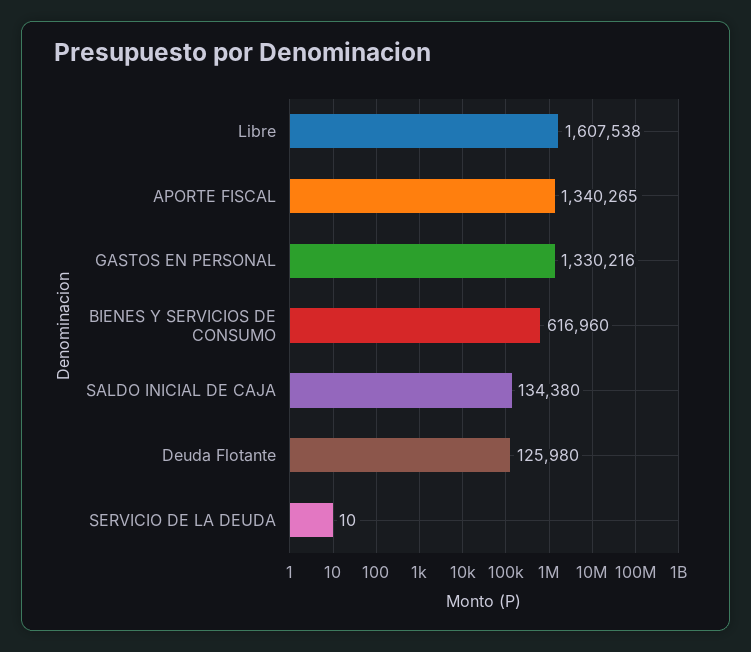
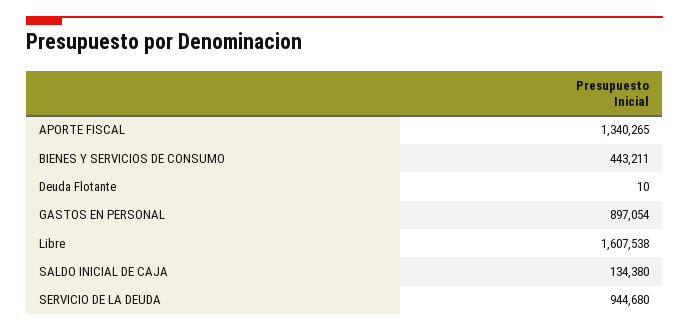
  {
    "Libre": 1607538,
    "APORTE FISCAL": 1340265,
-   "GASTOS EN PERSONAL": 1330216,
+   "GASTOS EN PERSONAL": 897054,
-   "BIENES Y SERVICIOS DE CONSUMO": 616960,
+   "BIENES Y SERVICIOS DE CONSUMO": 443211,
    "SALDO INICIAL DE CAJA": 134380,
-   "Deuda Flotante": 125980,
+   "Deuda Flotante": 10,
-   "SERVICIO DE LA DEUDA": 10
+   "SERVICIO DE LA DEUDA": 944680
  }

